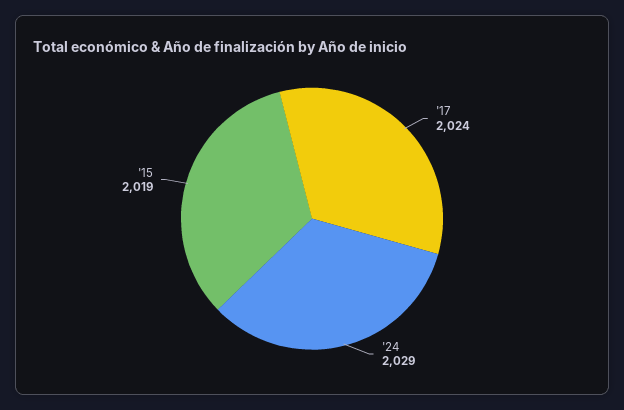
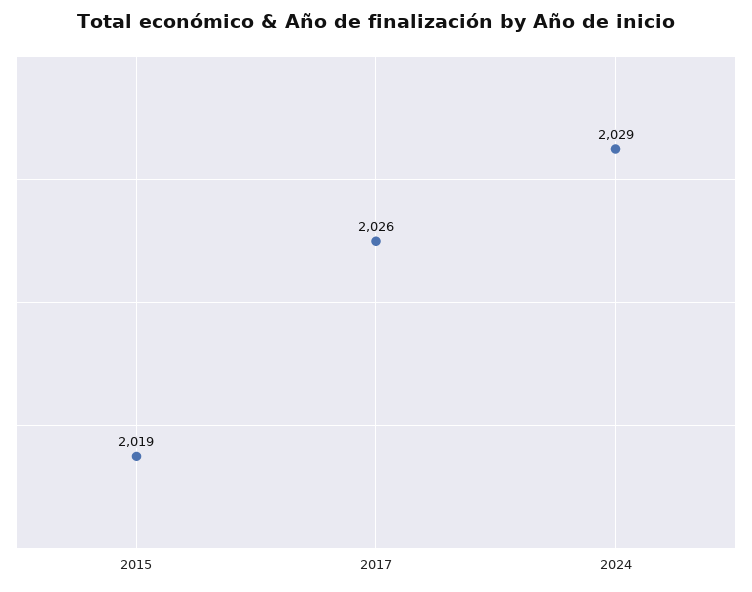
  {
-   "'17": 2024,
+   "'17": 2026,
    "'24": 2029,
    "'15": 2019
  }

